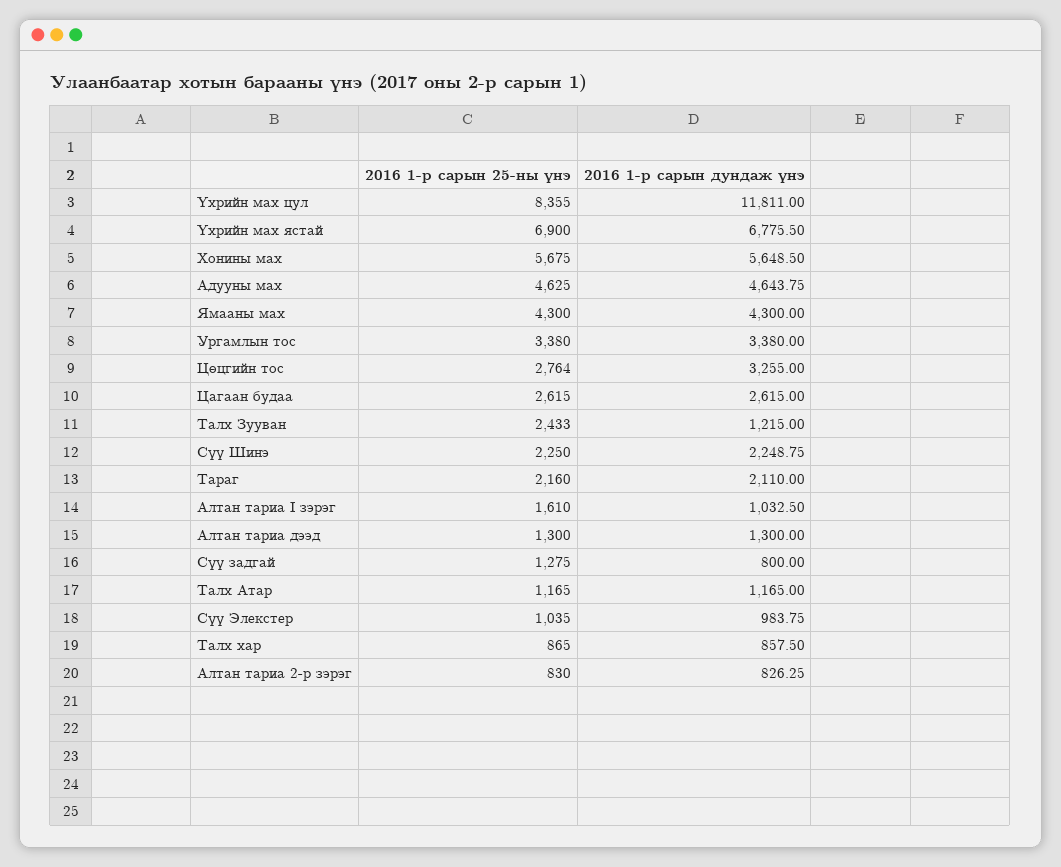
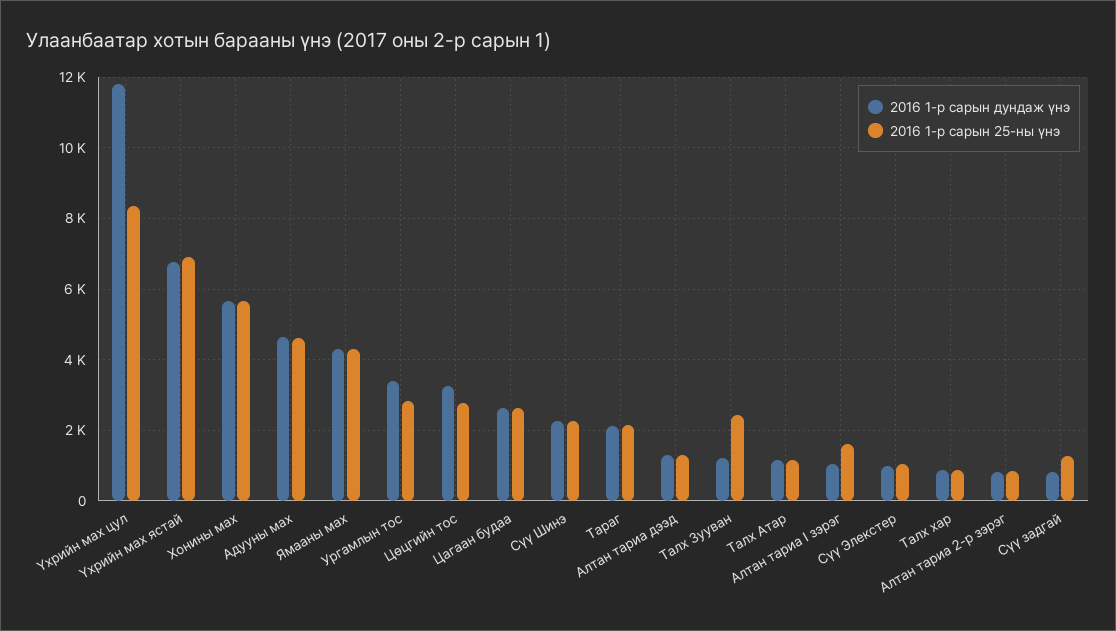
  {
    "2016 1-р сарын 25-ны үнэ": {
      "Үхрийн мах цул": 8355,
      "Үхрийн мах ястай": 6900,
      "Хонины мах": 5675,
      "Адууны мах": 4625,
      "Ямааны мах": 4300,
-     "Ургамлын тос": 3380,
+     "Ургамлын тос": 2800,
      "Цөцгийн тос": 2764,
      "Цагаан будаа": 2615,
      "Талх Зууван": 2433,
      "Сүү Шинэ": 2250,
      "Тараг": 2160,
      "Алтан тариа I зэрэг": 1610,
      "Алтан тариа дээд": 1300,
      "Сүү задгай": 1275,
      "Талх Атар": 1165,
      "Сүү Элекстер": 1035,
      "Талх хар": 865,
      "Алтан тариа 2-р зэрэг": 830
    },
    "2016 1-р сарын дундаж үнэ": {
      "Үхрийн мах цул": 11811,
      "Үхрийн мах ястай": 6775.5,
      "Хонины мах": 5648.5,
      "Адууны мах": 4643.75,
      "Ямааны мах": 4300,
      "Ургамлын тос": 3380,
      "Цөцгийн тос": 3255,
      "Цагаан будаа": 2615,
      "Талх Зууван": 1215,
      "Сүү Шинэ": 2248.75,
      "Тараг": 2110,
      "Алтан тариа I зэрэг": 1032.5,
      "Алтан тариа дээд": 1300,
      "Сүү задгай": 800,
      "Талх Атар": 1165,
      "Сүү Элекстер": 983.75,
      "Талх хар": 857.5,
      "Алтан тариа 2-р зэрэг": 826.25
    }
  }

